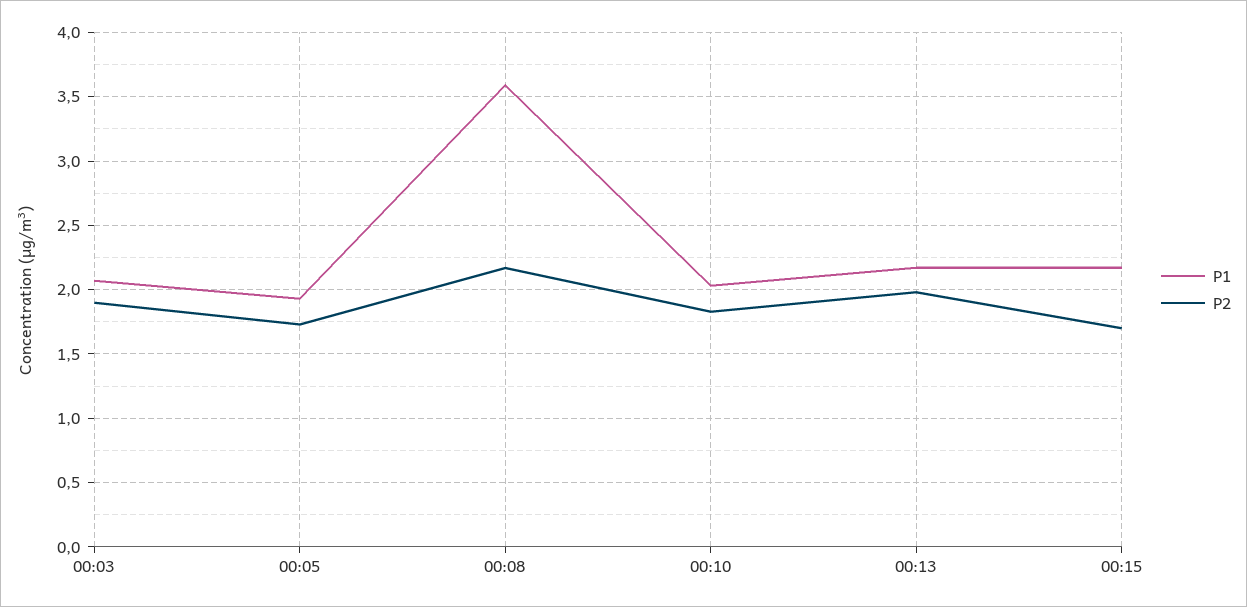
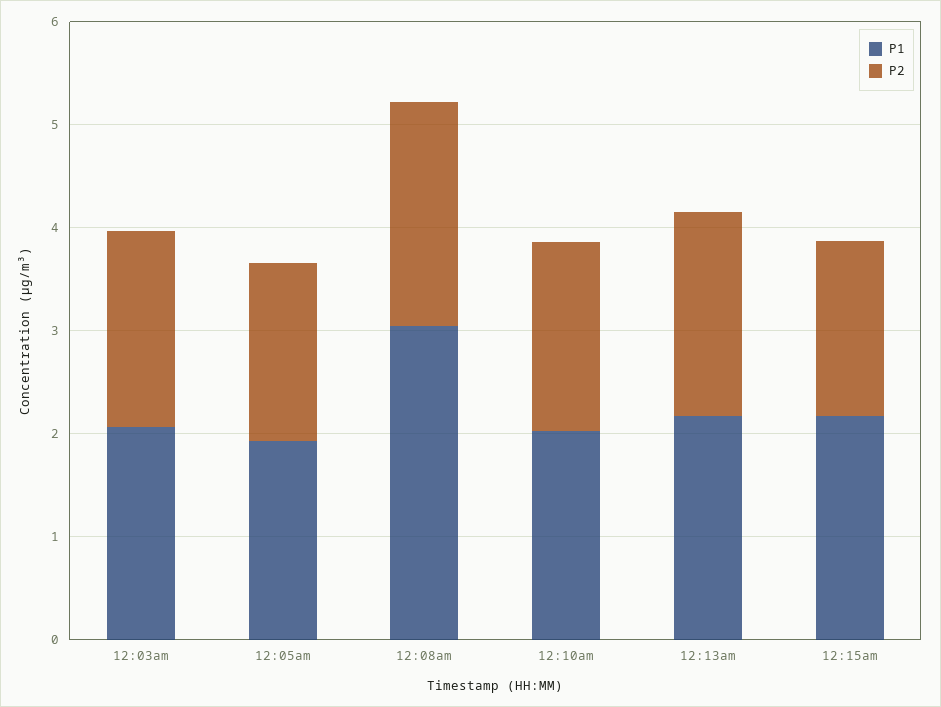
  {
    "P1": {
      "00:03": 2.05,
      "00:05": 1.95,
-     "00:08": 3.6,
+     "00:08": 3,
      "00:10": 2.05,
      "00:13": 2.15,
      "00:15": 2.15
    },
    "P2": {
      "00:03": 1.9,
      "00:05": 1.75,
      "00:08": 2.15,
      "00:10": 1.85,
      "00:13": 2,
      "00:15": 1.7
    }
  }

